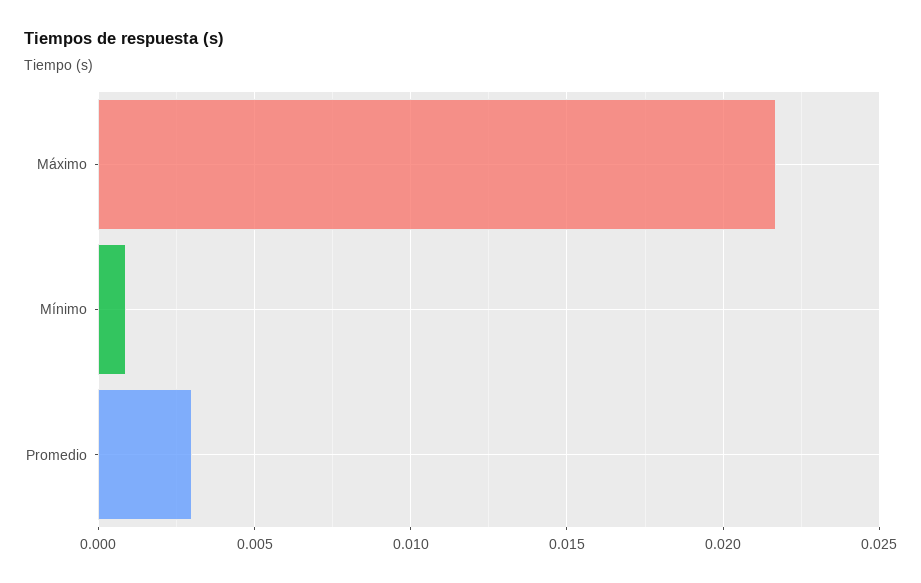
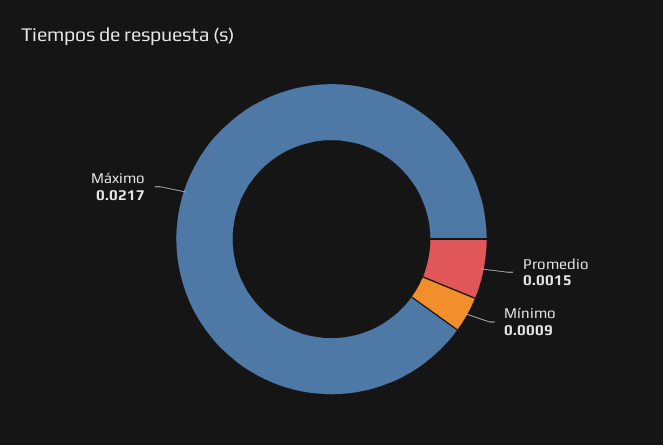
  {
    "Máximo": 0.0217,
    "Mínimo": 0.0009,
-   "Promedio": 0.003
+   "Promedio": 0.0015
  }

